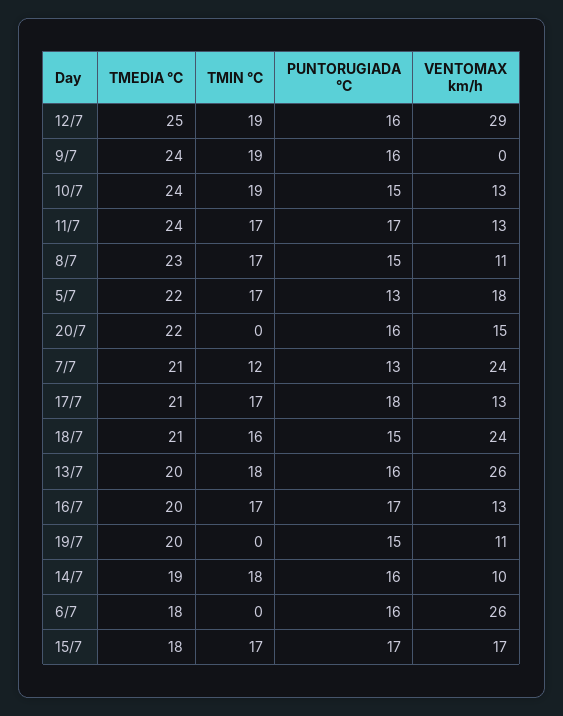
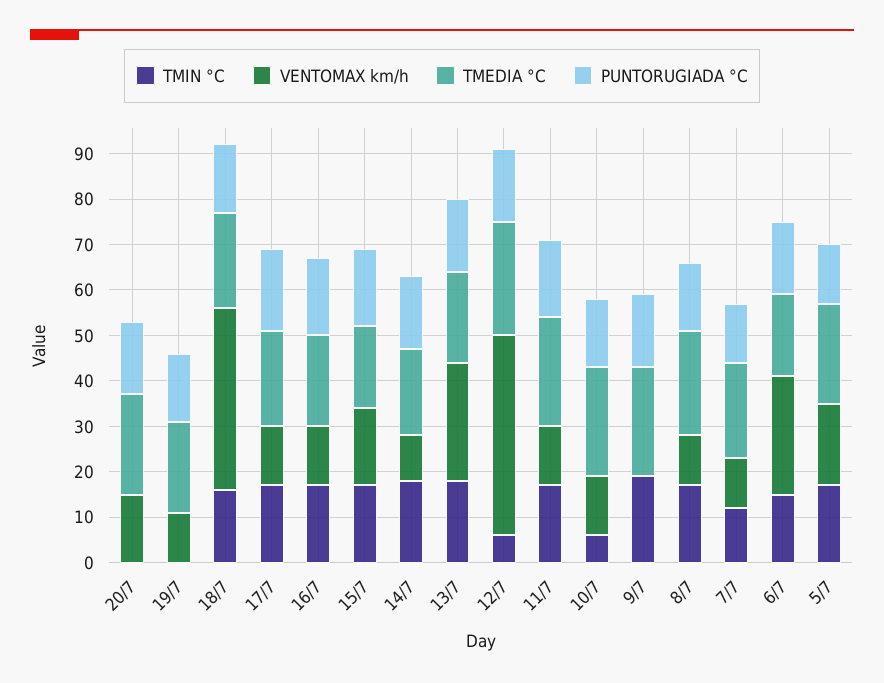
  {
    "TMEDIA °C": {
      "12/7": 25,
      "9/7": 24,
      "10/7": 24,
      "11/7": 24,
      "8/7": 23,
      "5/7": 22,
      "20/7": 22,
      "7/7": 21,
      "17/7": 21,
      "18/7": 21,
      "13/7": 20,
      "16/7": 20,
      "19/7": 20,
      "14/7": 19,
      "6/7": 18,
      "15/7": 18
    },
    "TMIN °C": {
-     "12/7": 19,
+     "12/7": 5,
      "9/7": 19,
-     "10/7": 19,
+     "10/7": 5,
      "11/7": 17,
      "8/7": 17,
      "5/7": 17,
      "20/7": 0,
      "7/7": 12,
      "17/7": 17,
      "18/7": 16,
      "13/7": 18,
      "16/7": 17,
      "19/7": 0,
      "14/7": 18,
-     "6/7": 0,
+     "6/7": 15,
      "15/7": 17
    },
    "PUNTORUGIADA °C": {
      "12/7": 16,
      "9/7": 16,
      "10/7": 15,
      "11/7": 17,
      "8/7": 15,
      "5/7": 13,
      "20/7": 16,
      "7/7": 13,
      "17/7": 18,
      "18/7": 15,
      "13/7": 16,
      "16/7": 17,
      "19/7": 15,
      "14/7": 16,
      "6/7": 16,
      "15/7": 17
    },
    "VENTOMAX km/h": {
-     "12/7": 29,
+     "12/7": 45,
      "9/7": 0,
      "10/7": 13,
      "11/7": 13,
      "8/7": 11,
      "5/7": 18,
      "20/7": 15,
-     "7/7": 24,
+     "7/7": 10,
      "17/7": 13,
-     "18/7": 24,
+     "18/7": 40,
      "13/7": 26,
      "16/7": 13,
      "19/7": 11,
      "14/7": 10,
      "6/7": 26,
      "15/7": 17
    }
  }

